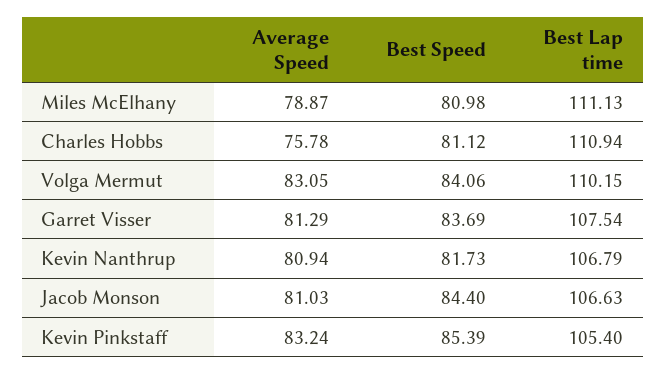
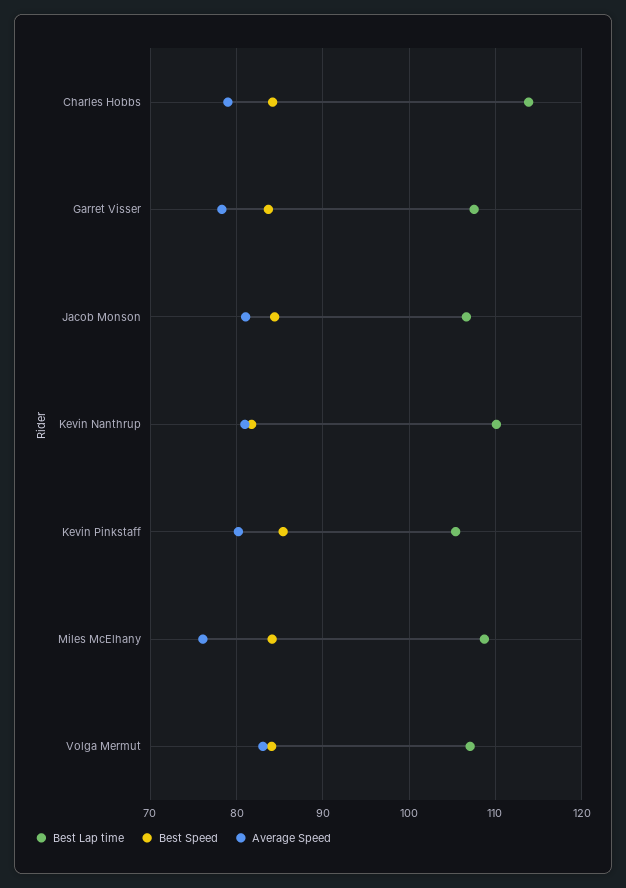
  {
    "Average Speed": {
-     "Miles McElhany": 78.87,
+     "Miles McElhany": 76,
-     "Charles Hobbs": 75.78,
+     "Charles Hobbs": 79,
      "Volga Mermut": 83.05,
-     "Garret Visser": 81.29,
+     "Garret Visser": 78,
      "Kevin Nanthrup": 80.94,
      "Jacob Monson": 81.03,
-     "Kevin Pinkstaff": 83.24
+     "Kevin Pinkstaff": 80
    },
    "Best Speed": {
-     "Miles McElhany": 80.98,
+     "Miles McElhany": 84,
-     "Charles Hobbs": 81.12,
+     "Charles Hobbs": 84,
      "Volga Mermut": 84.06,
      "Garret Visser": 83.69,
      "Kevin Nanthrup": 81.73,
      "Jacob Monson": 84.4,
      "Kevin Pinkstaff": 85.39
    },
    "Best Lap time": {
-     "Miles McElhany": 111.13,
+     "Miles McElhany": 109,
-     "Charles Hobbs": 110.94,
+     "Charles Hobbs": 114,
-     "Volga Mermut": 110.15,
+     "Volga Mermut": 107,
      "Garret Visser": 107.54,
-     "Kevin Nanthrup": 106.79,
+     "Kevin Nanthrup": 110,
      "Jacob Monson": 106.63,
      "Kevin Pinkstaff": 105.4
    }
  }

